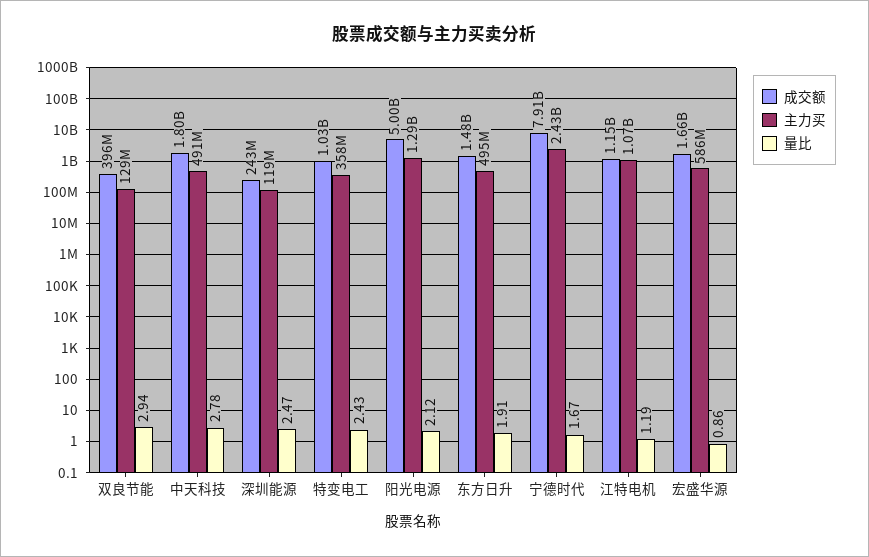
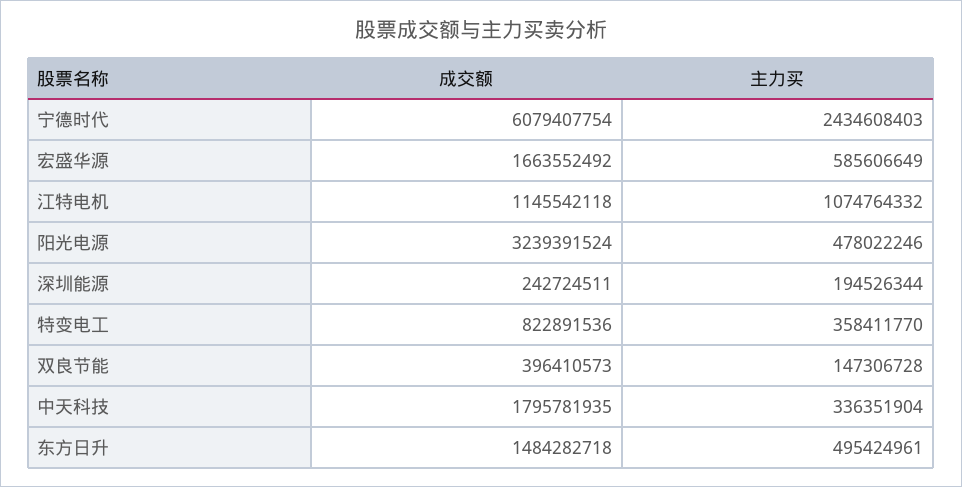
  {
    "成交额": {
      "双良节能": 396410573,
      "中天科技": 1795781935,
      "深圳能源": 242724511,
-     "特变电工": 1030000000,
+     "特变电工": 822891536,
-     "阳光电源": 5000000000,
+     "阳光电源": 3239391524,
      "东方日升": 1484282718,
-     "宁德时代": 7910000000,
+     "宁德时代": 6079407754,
      "江特电机": 1145542118,
      "宏盛华源": 1663552492
    },
    "主力买": {
-     "双良节能": 129000000,
+     "双良节能": 147306728,
-     "中天科技": 491000000,
+     "中天科技": 336351904,
-     "深圳能源": 119000000,
+     "深圳能源": 194526344,
      "特变电工": 358411770,
-     "阳光电源": 1290000000,
+     "阳光电源": 478022246,
      "东方日升": 495424961,
      "宁德时代": 2434608403,
      "江特电机": 1074764332,
      "宏盛华源": 585606649
-   },
+   }
-   "量比": {
-     "双良节能": 2.94,
-     "中天科技": 2.78,
-     "深圳能源": 2.47,
-     "特变电工": 2.43,
-     "阳光电源": 2.12,
-     "东方日升": 1.91,
-     "宁德时代": 1.67,
-     "江特电机": 1.19,
-     "宏盛华源": 0.86
-   }
  }

